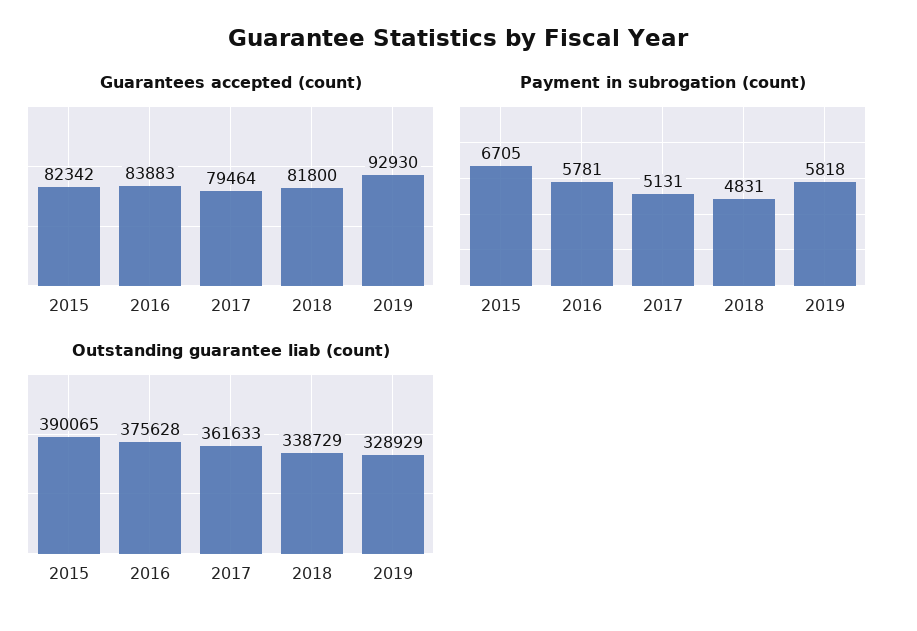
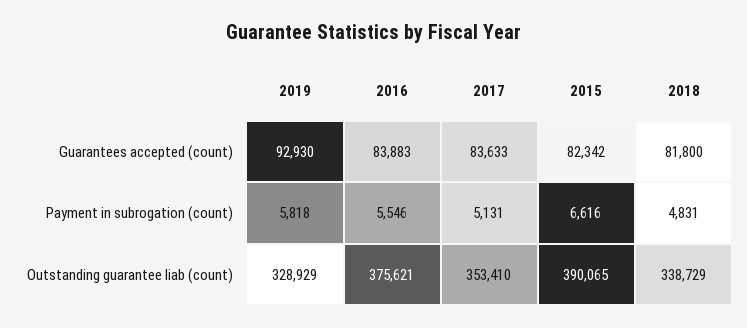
  {
    "Guarantees accepted (count)": {
      "2015": 82342,
      "2016": 83883,
-     "2017": 79464,
+     "2017": 83633,
      "2018": 81800,
      "2019": 92930
    },
    "Payment in subrogation (count)": {
-     "2015": 6705,
+     "2015": 6616,
-     "2016": 5781,
+     "2016": 5546,
      "2017": 5131,
      "2018": 4831,
      "2019": 5818
    },
    "Outstanding guarantee liab (count)": {
      "2015": 390065,
-     "2016": 375628,
+     "2016": 375621,
-     "2017": 361633,
+     "2017": 353410,
      "2018": 338729,
      "2019": 328929
    }
  }

